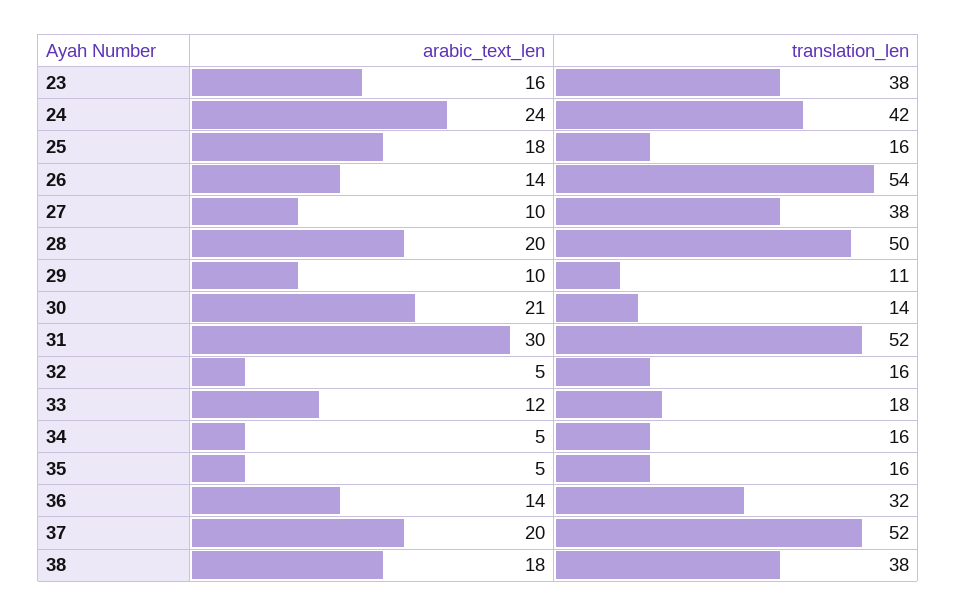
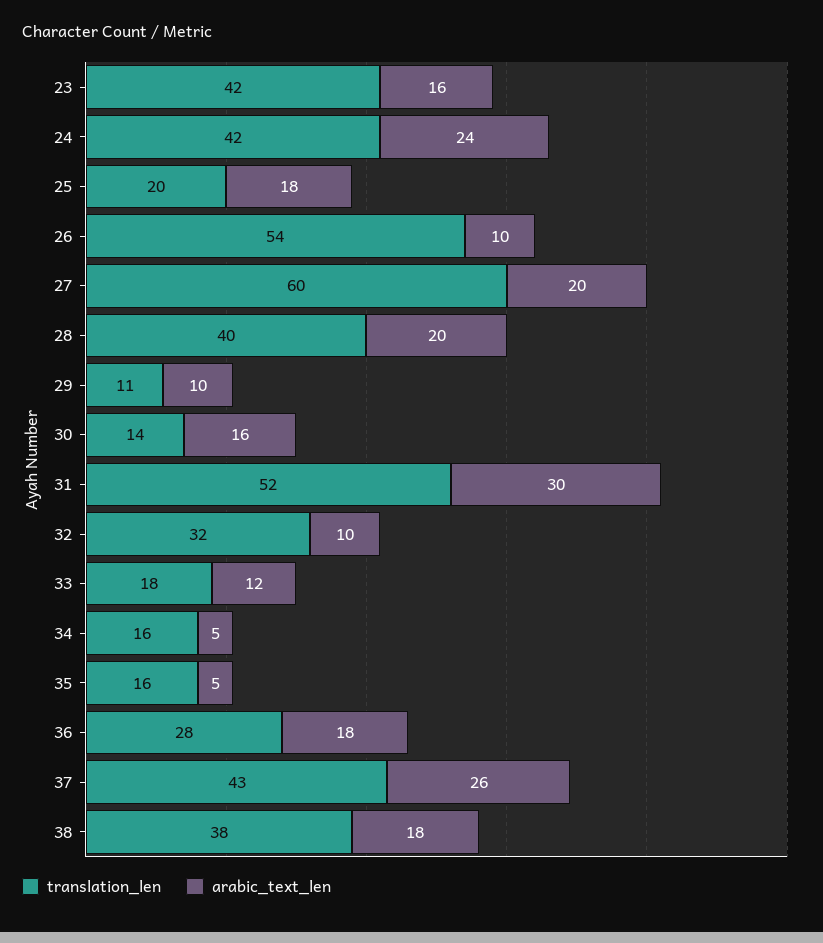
  {
    "arabic_text_len": {
      "23": 16,
      "24": 24,
      "25": 18,
-     "26": 14,
+     "26": 10,
-     "27": 10,
+     "27": 20,
      "28": 20,
      "29": 10,
-     "30": 21,
+     "30": 16,
      "31": 30,
-     "32": 5,
+     "32": 10,
      "33": 12,
      "34": 5,
      "35": 5,
-     "36": 14,
+     "36": 18,
-     "37": 20,
+     "37": 26,
      "38": 18
    },
    "translation_len": {
-     "23": 38,
+     "23": 42,
      "24": 42,
-     "25": 16,
+     "25": 20,
      "26": 54,
-     "27": 38,
+     "27": 60,
-     "28": 50,
+     "28": 40,
      "29": 11,
      "30": 14,
      "31": 52,
-     "32": 16,
+     "32": 32,
      "33": 18,
      "34": 16,
      "35": 16,
-     "36": 32,
+     "36": 28,
-     "37": 52,
+     "37": 43,
      "38": 38
    }
  }

